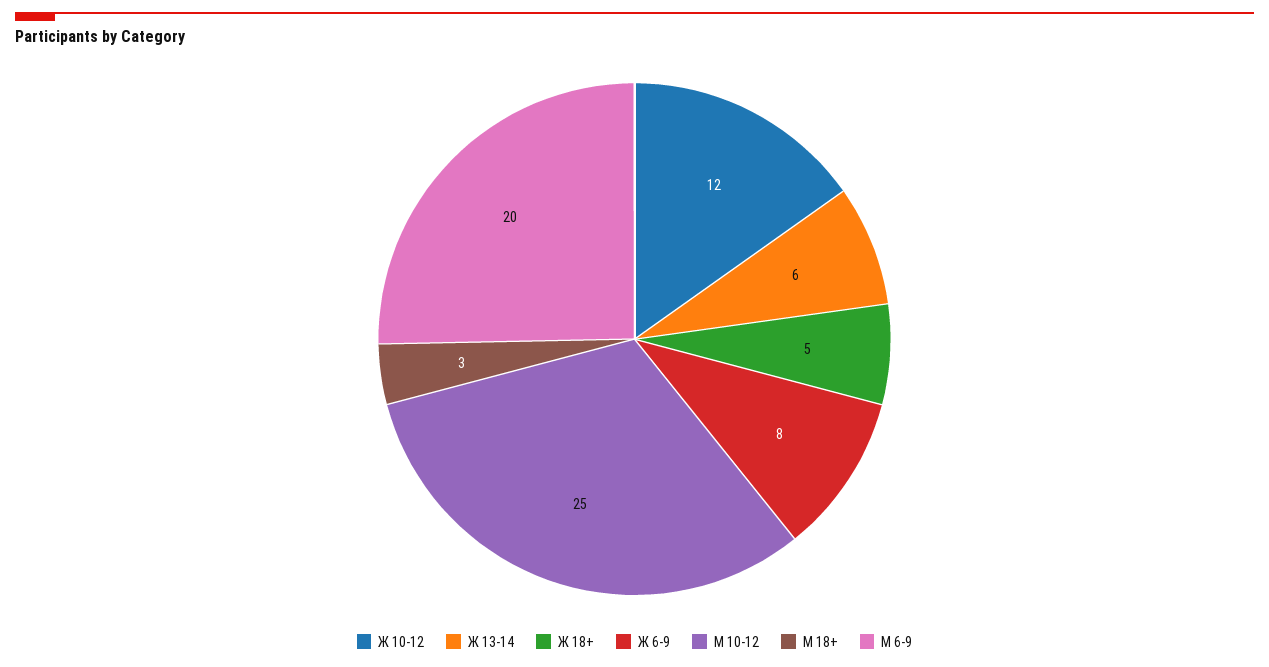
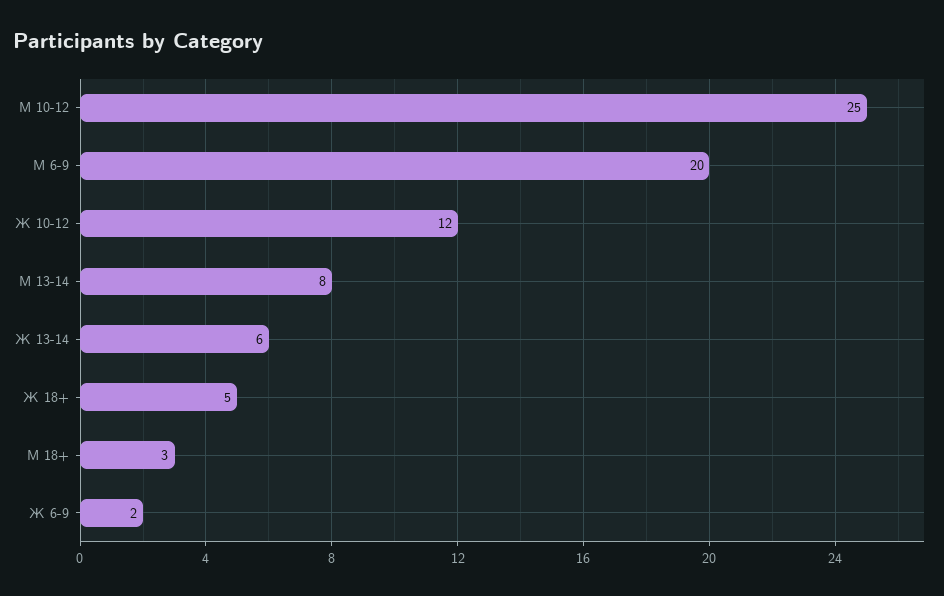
  {
    "Ж 10-12": 12,
    "Ж 13-14": 6,
    "Ж 18+": 5,
-   "Ж 6-9": 8,
+   "Ж 6-9": 2,
    "М 10-12": 25,
    "М 18+": 3,
-   "М 6-9": 20
+   "М 6-9": 20,
+   "М 13-14": 8
  }

